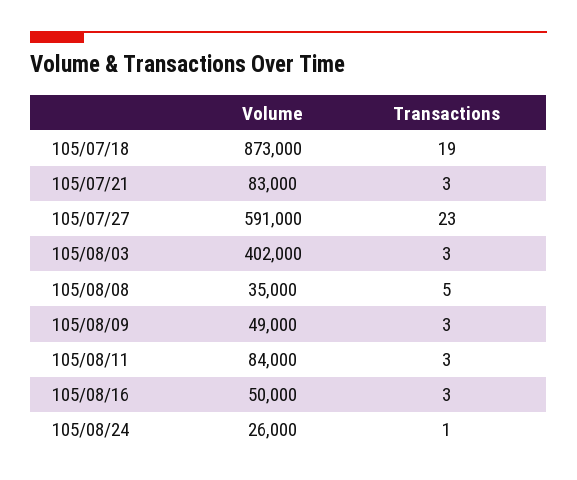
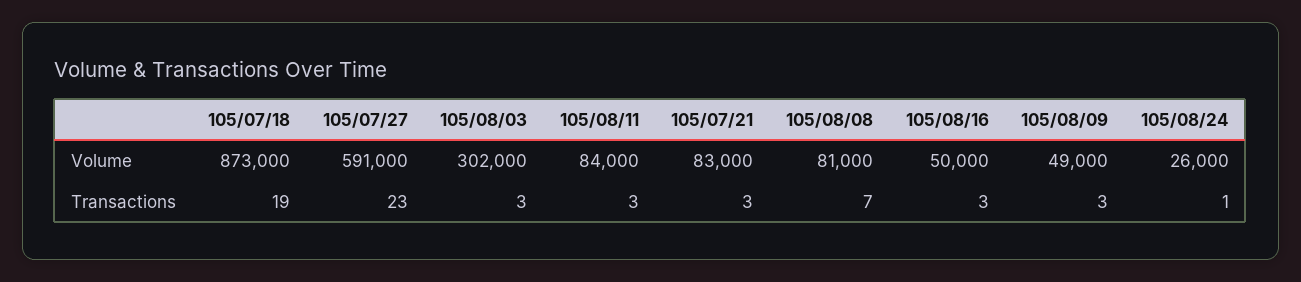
  {
    "Volume": {
      "105/07/18": 873000,
      "105/07/21": 83000,
      "105/07/27": 591000,
-     "105/08/03": 402000,
+     "105/08/03": 302000,
-     "105/08/08": 35000,
+     "105/08/08": 81000,
      "105/08/09": 49000,
      "105/08/11": 84000,
      "105/08/16": 50000,
      "105/08/24": 26000
    },
    "Transactions": {
      "105/07/18": 19,
      "105/07/21": 3,
      "105/07/27": 23,
      "105/08/03": 3,
-     "105/08/08": 5,
+     "105/08/08": 7,
      "105/08/09": 3,
      "105/08/11": 3,
      "105/08/16": 3,
      "105/08/24": 1
    }
  }

